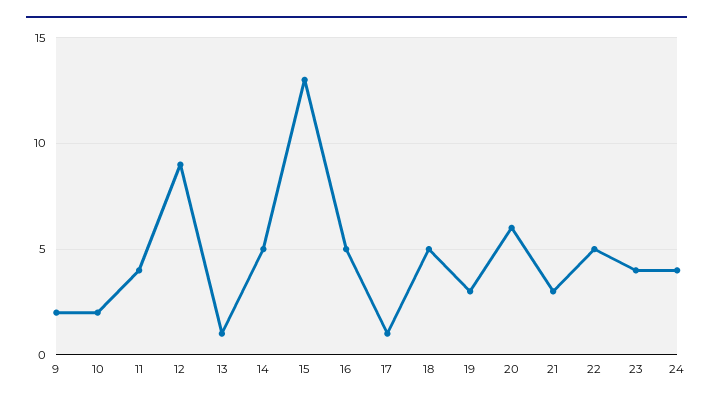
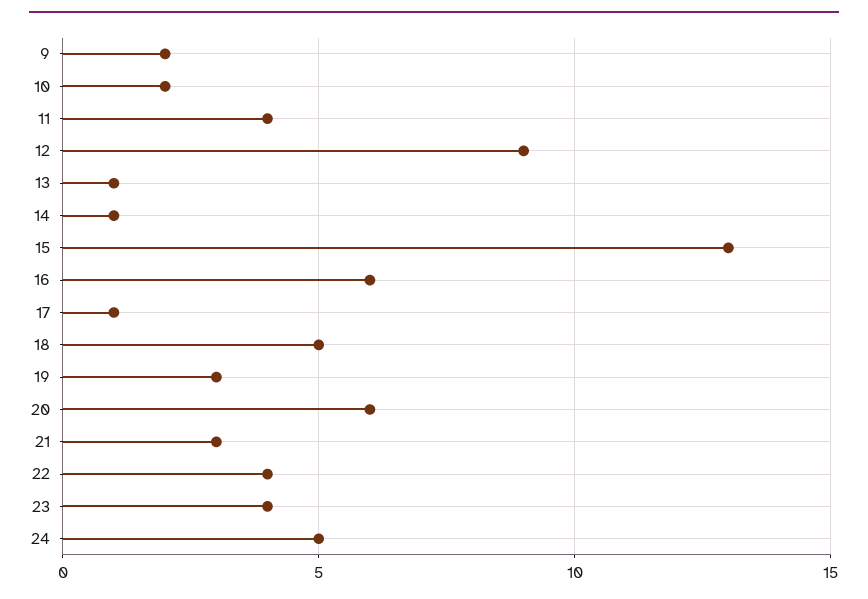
  {
    "9": 2,
    "10": 2,
    "11": 4,
    "12": 9,
    "13": 1,
-   "14": 5,
+   "14": 1,
    "15": 13,
-   "16": 5,
+   "16": 6,
    "17": 1,
    "18": 5,
    "19": 3,
    "20": 6,
    "21": 3,
-   "22": 5,
+   "22": 4,
    "23": 4,
-   "24": 4
+   "24": 5
  }

